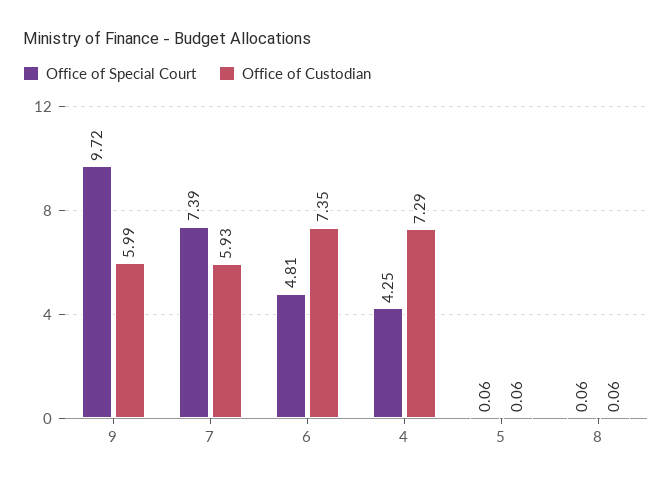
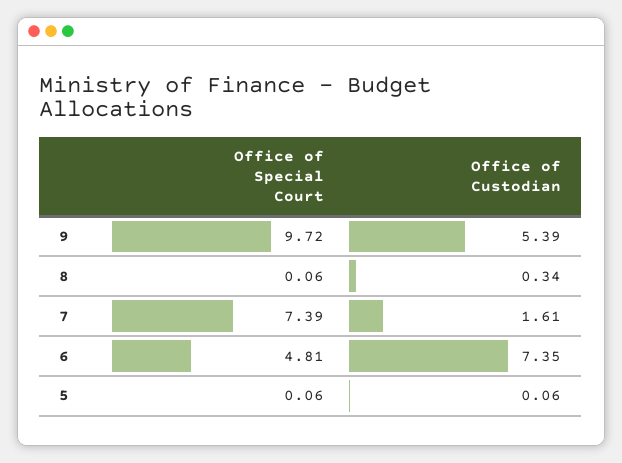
  {
    "Office of Special Court": {
      "9": 9.72,
      "7": 7.39,
      "6": 4.81,
-     "4": 4.25,
      "5": 0.06,
      "8": 0.06
    },
    "Office of Custodian": {
-     "9": 5.99,
+     "9": 5.39,
-     "7": 5.93,
+     "7": 1.61,
      "6": 7.35,
-     "4": 7.29,
      "5": 0.06,
-     "8": 0.06
+     "8": 0.34
    }
  }

